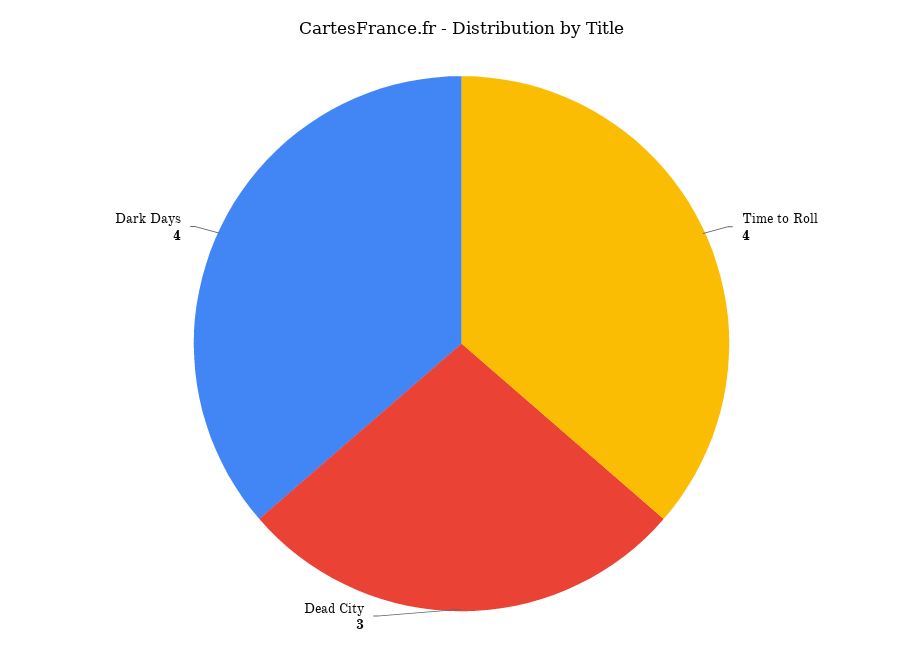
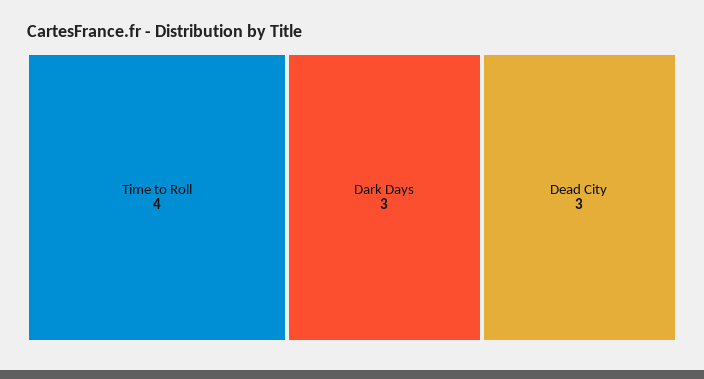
  {
    "Time to Roll": 4,
    "Dead City": 3,
-   "Dark Days": 4
+   "Dark Days": 3
  }

